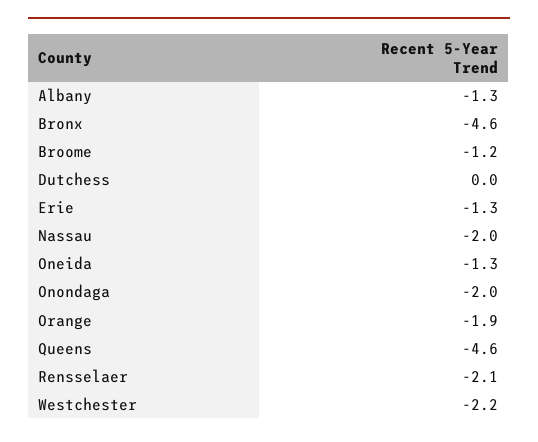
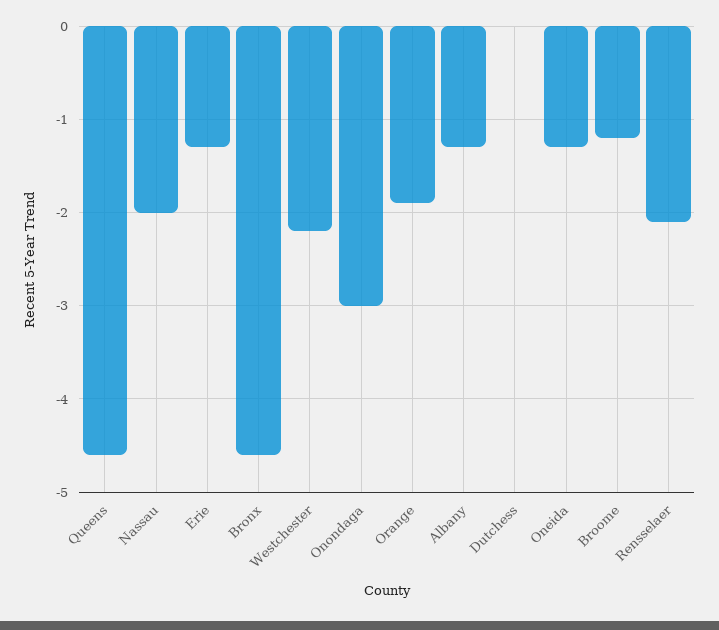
  {
    "Albany": -1.3,
    "Bronx": -4.6,
    "Broome": -1.2,
    "Dutchess": 0,
    "Erie": -1.3,
    "Nassau": -2,
    "Oneida": -1.3,
-   "Onondaga": -2,
+   "Onondaga": -3,
    "Orange": -1.9,
    "Queens": -4.6,
    "Rensselaer": -2.1,
    "Westchester": -2.2
  }

